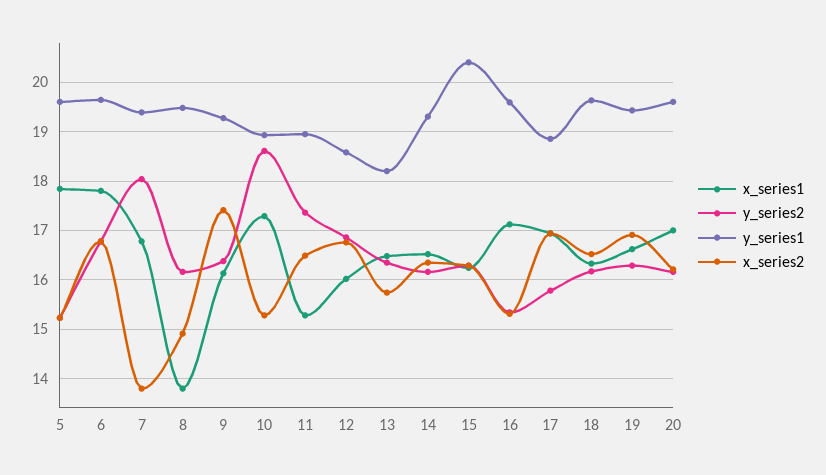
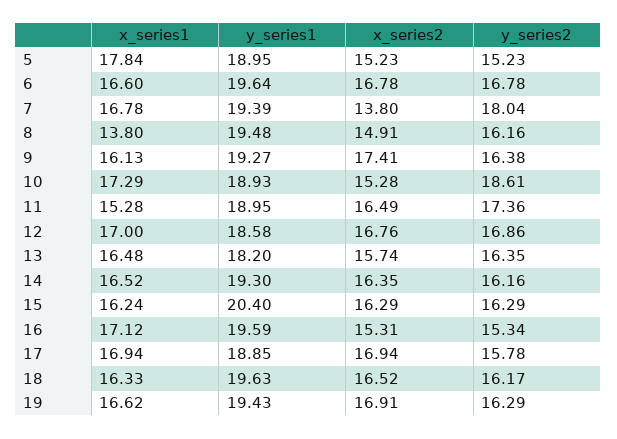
  {
    "x_series1": {
      "5": 17.84,
-     "6": 17.8,
+     "6": 16.6,
      "7": 16.78,
      "8": 13.8,
      "9": 16.13,
      "10": 17.29,
      "11": 15.28,
-     "12": 16,
+     "12": 17,
      "13": 16.48,
      "14": 16.52,
      "15": 16.24,
      "16": 17.12,
      "17": 16.94,
      "18": 16.33,
-     "19": 16.62,
+     "19": 16.62
-     "20": 17
    },
    "y_series2": {
      "5": 15.23,
      "6": 16.78,
      "7": 18.04,
      "8": 16.16,
      "9": 16.38,
      "10": 18.61,
      "11": 17.36,
      "12": 16.86,
      "13": 16.35,
      "14": 16.16,
      "15": 16.29,
      "16": 15.34,
      "17": 15.78,
      "18": 16.17,
-     "19": 16.29,
+     "19": 16.29
-     "20": 16.2
    },
    "y_series1": {
-     "5": 19.6,
+     "5": 18.95,
      "6": 19.64,
      "7": 19.39,
      "8": 19.48,
      "9": 19.27,
      "10": 18.93,
      "11": 18.95,
      "12": 18.58,
      "13": 18.2,
      "14": 19.3,
      "15": 20.4,
      "16": 19.59,
      "17": 18.85,
      "18": 19.63,
-     "19": 19.43,
+     "19": 19.43
-     "20": 19.6
    },
    "x_series2": {
      "5": 15.23,
      "6": 16.78,
      "7": 13.8,
      "8": 14.91,
      "9": 17.41,
      "10": 15.28,
      "11": 16.49,
      "12": 16.76,
      "13": 15.74,
      "14": 16.35,
      "15": 16.29,
      "16": 15.31,
      "17": 16.94,
      "18": 16.52,
-     "19": 16.91,
+     "19": 16.91
-     "20": 16.2
    }
  }

